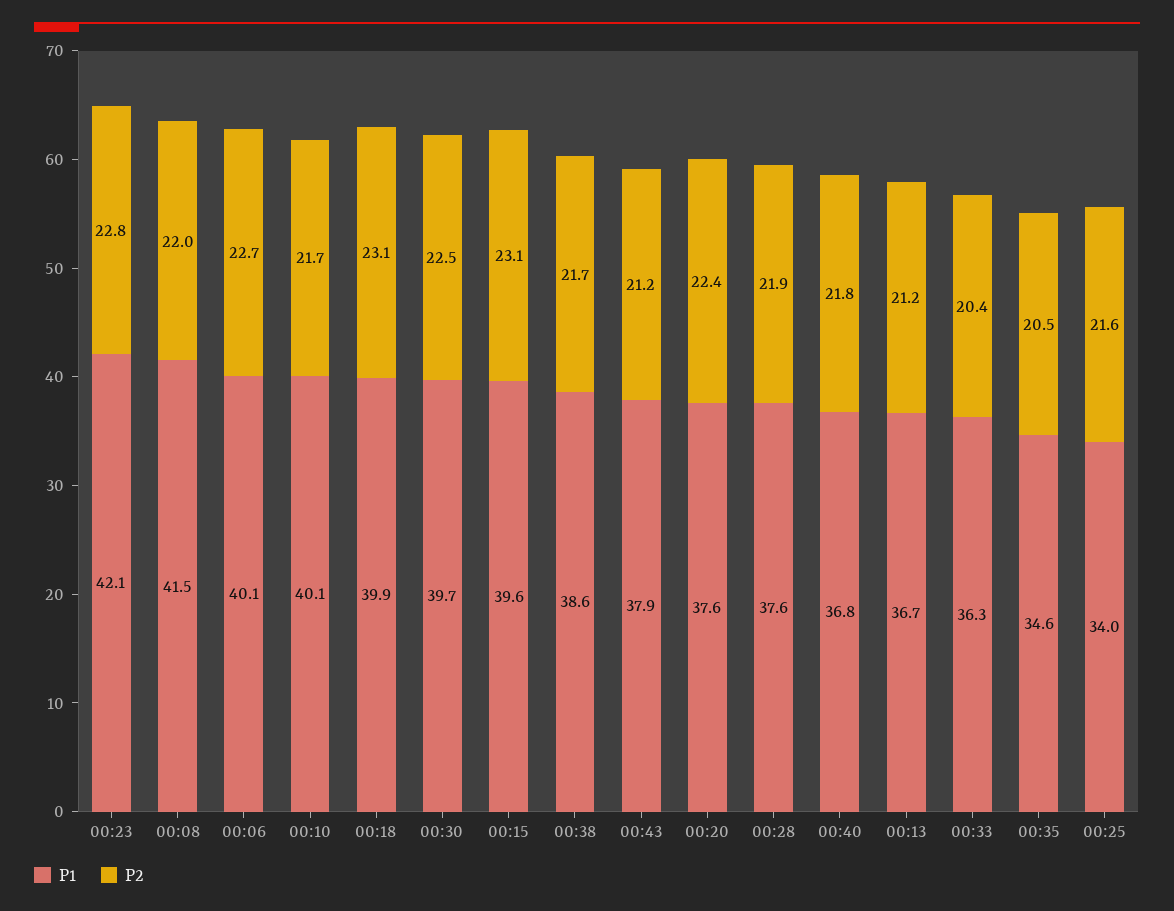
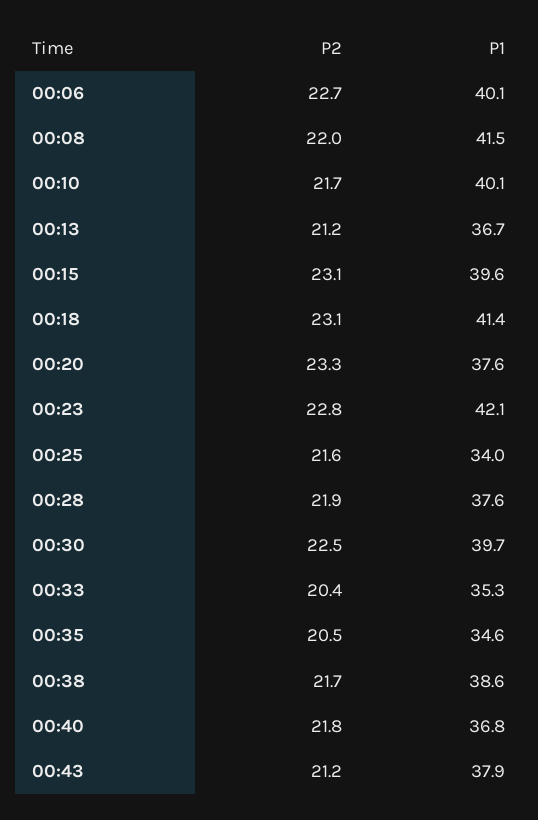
  {
    "P1": {
      "00:23": 42.1,
      "00:08": 41.5,
      "00:06": 40.1,
      "00:10": 40.1,
-     "00:18": 39.9,
+     "00:18": 41.4,
      "00:30": 39.7,
      "00:15": 39.6,
      "00:38": 38.6,
      "00:43": 37.9,
      "00:20": 37.6,
      "00:28": 37.6,
      "00:40": 36.8,
      "00:13": 36.7,
-     "00:33": 36.3,
+     "00:33": 35.3,
      "00:35": 34.6,
      "00:25": 34
    },
    "P2": {
      "00:23": 22.8,
      "00:08": 22,
      "00:06": 22.7,
      "00:10": 21.7,
      "00:18": 23.1,
      "00:30": 22.5,
      "00:15": 23.1,
      "00:38": 21.7,
      "00:43": 21.2,
-     "00:20": 22.4,
+     "00:20": 23.3,
      "00:28": 21.9,
      "00:40": 21.8,
      "00:13": 21.2,
      "00:33": 20.4,
      "00:35": 20.5,
      "00:25": 21.6
    }
  }

